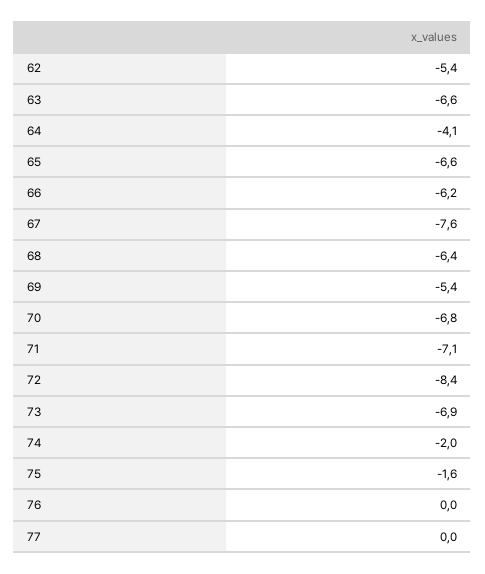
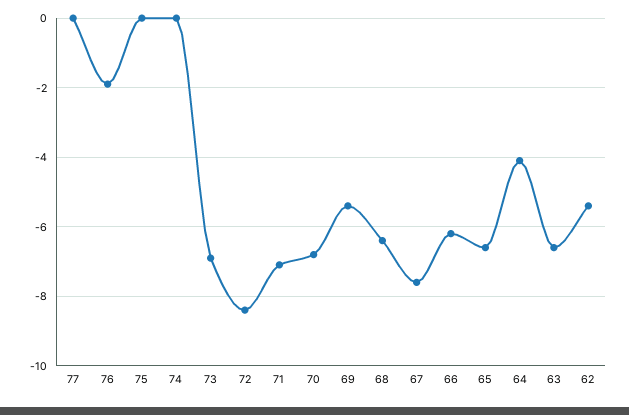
  {
    "62": -5.4,
    "63": -6.6,
    "64": -4.1,
    "65": -6.6,
    "66": -6.2,
    "67": -7.6,
    "68": -6.4,
    "69": -5.4,
    "70": -6.8,
    "71": -7.1,
    "72": -8.4,
    "73": -6.9,
-   "74": -2,
+   "74": 0,
-   "75": -1.6,
+   "75": 0,
-   "76": 0,
+   "76": -2,
    "77": 0
  }

